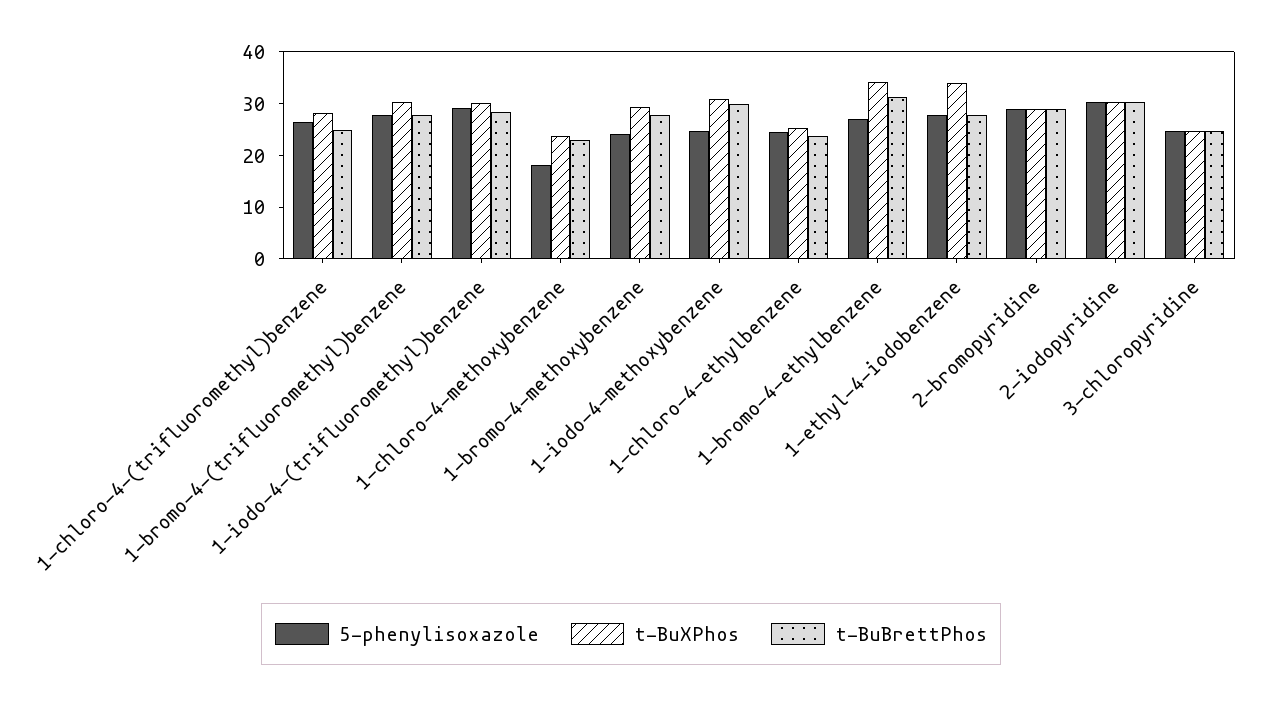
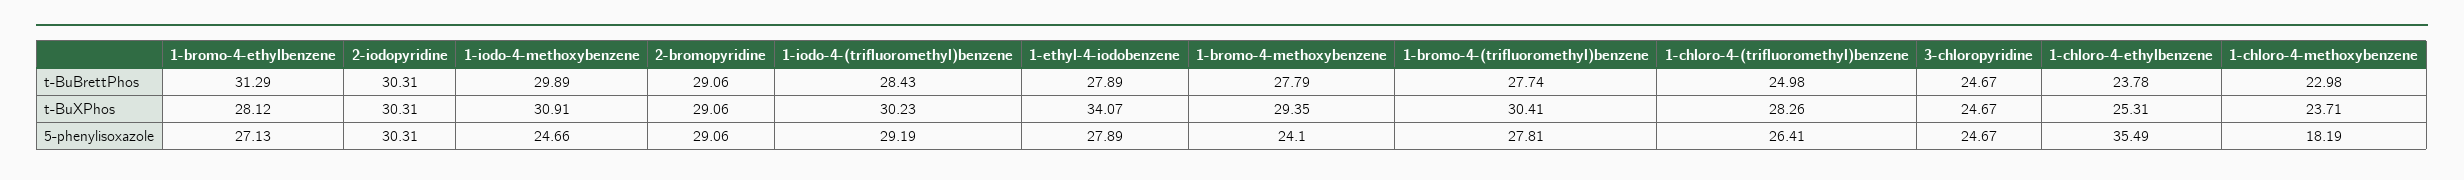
  {
    "5-phenylisoxazole": {
      "1-chloro-4-(trifluoromethyl)benzene": 26.41,
      "1-bromo-4-(trifluoromethyl)benzene": 27.81,
      "1-iodo-4-(trifluoromethyl)benzene": 29.19,
      "1-chloro-4-methoxybenzene": 18.19,
      "1-bromo-4-methoxybenzene": 24.1,
      "1-iodo-4-methoxybenzene": 24.66,
-     "1-chloro-4-ethylbenzene": 24,
+     "1-chloro-4-ethylbenzene": 35.49,
      "1-bromo-4-ethylbenzene": 27.13,
      "1-ethyl-4-iodobenzene": 27.89,
      "2-bromopyridine": 29.06,
      "2-iodopyridine": 30.31,
      "3-chloropyridine": 24.67
    },
    "t-BuXPhos": {
      "1-chloro-4-(trifluoromethyl)benzene": 28.26,
      "1-bromo-4-(trifluoromethyl)benzene": 30.41,
      "1-iodo-4-(trifluoromethyl)benzene": 30.23,
      "1-chloro-4-methoxybenzene": 23.71,
      "1-bromo-4-methoxybenzene": 29.35,
      "1-iodo-4-methoxybenzene": 30.91,
      "1-chloro-4-ethylbenzene": 25.31,
-     "1-bromo-4-ethylbenzene": 34,
+     "1-bromo-4-ethylbenzene": 28.12,
      "1-ethyl-4-iodobenzene": 34.07,
      "2-bromopyridine": 29.06,
      "2-iodopyridine": 30.31,
      "3-chloropyridine": 24.67
    },
    "t-BuBrettPhos": {
      "1-chloro-4-(trifluoromethyl)benzene": 24.98,
      "1-bromo-4-(trifluoromethyl)benzene": 27.74,
      "1-iodo-4-(trifluoromethyl)benzene": 28.43,
      "1-chloro-4-methoxybenzene": 22.98,
      "1-bromo-4-methoxybenzene": 27.79,
      "1-iodo-4-methoxybenzene": 29.89,
      "1-chloro-4-ethylbenzene": 23.78,
      "1-bromo-4-ethylbenzene": 31.29,
      "1-ethyl-4-iodobenzene": 27.89,
      "2-bromopyridine": 29.06,
      "2-iodopyridine": 30.31,
      "3-chloropyridine": 24.67
    }
  }

